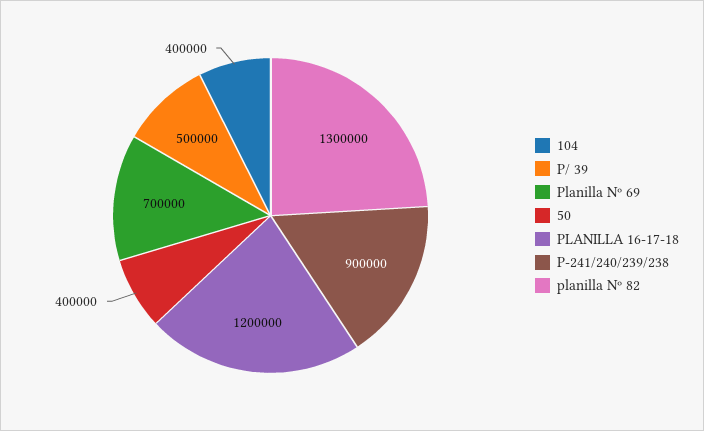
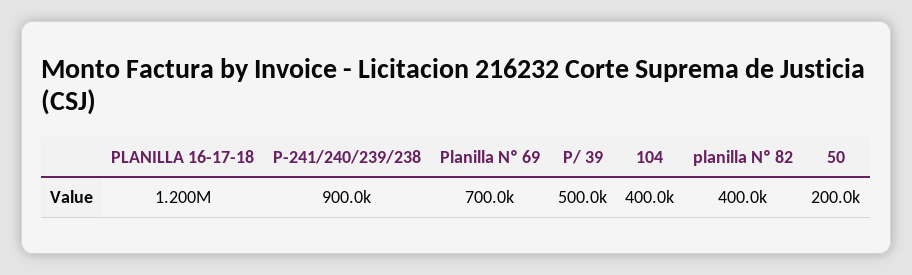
  {
    "104": 400000,
    "P/ 39": 500000,
    "Planilla Nº 69": 700000,
-   "50": 400000,
+   "50": 200000,
    "PLANILLA 16-17-18": 1200000,
    "P-241/240/239/238": 900000,
-   "planilla Nº 82": 1300000
+   "planilla Nº 82": 400000
  }

